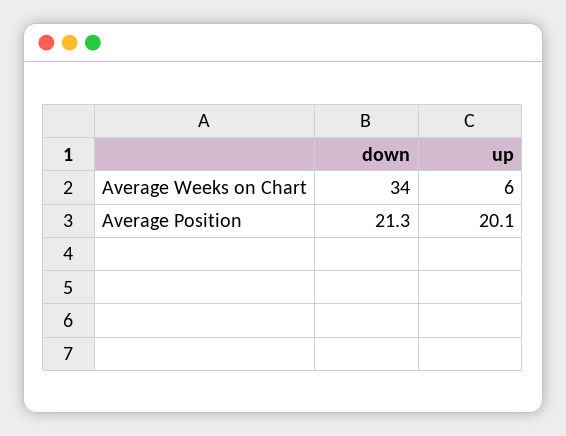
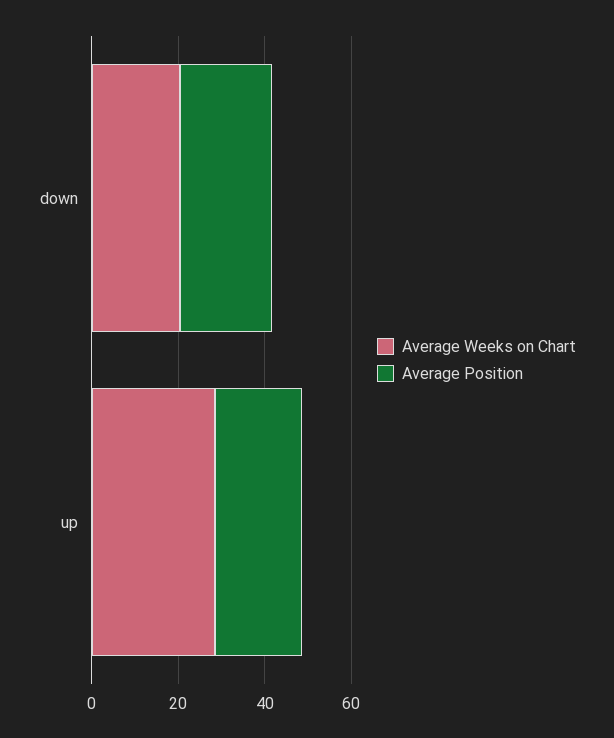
  {
    "Average Weeks on Chart": {
-     "down": 34,
+     "down": 20,
-     "up": 6
+     "up": 30
    },
    "Average Position": {
      "down": 21.3,
      "up": 20.1
    }
  }

